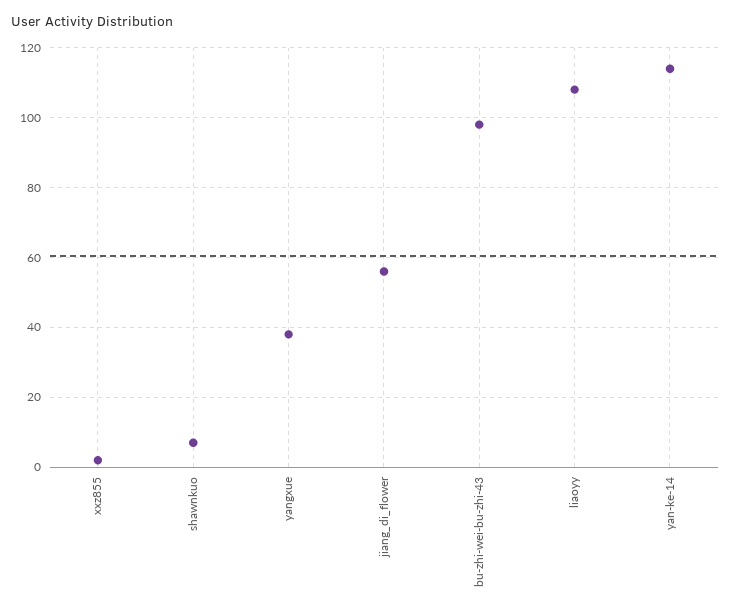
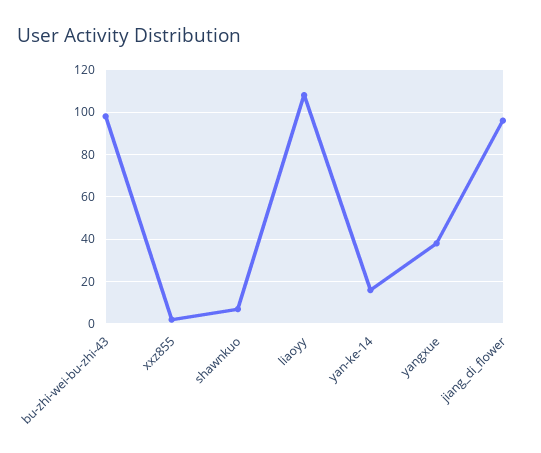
  {
    "xxz855": 0,
    "shawnkuo": 5,
    "yangxue": 40,
-   "jiang_di_flower": 55,
+   "jiang_di_flower": 95,
    "bu-zhi-wei-bu-zhi-43": 100,
    "liaoyy": 110,
-   "yan-ke-14": 115
+   "yan-ke-14": 15
  }

